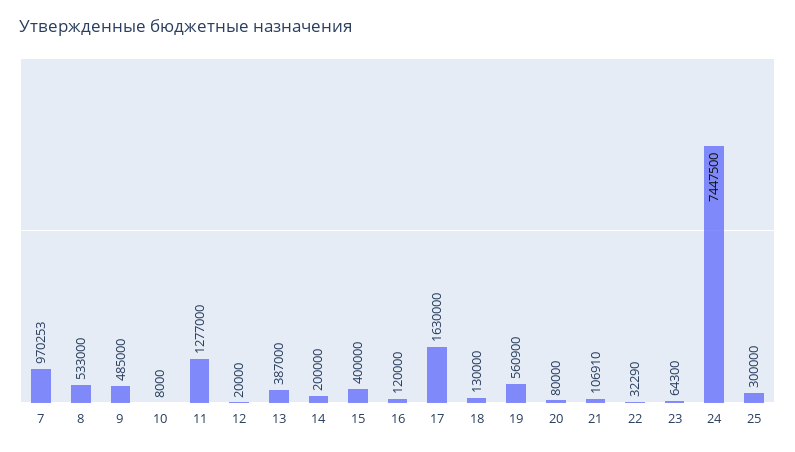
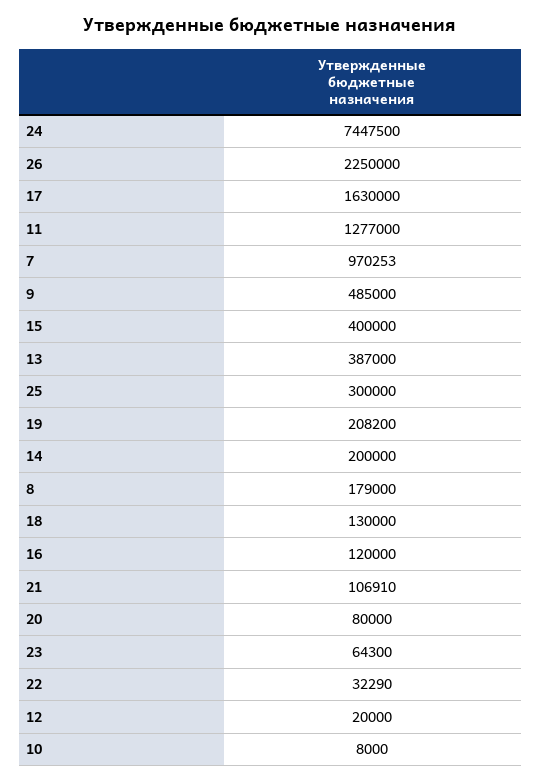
  {
    "7": 970253,
-   "8": 533000,
+   "8": 179000,
    "9": 485000,
    "10": 8000,
    "11": 1277000,
    "12": 20000,
    "13": 387000,
    "14": 200000,
    "15": 400000,
    "16": 120000,
    "17": 1630000,
    "18": 130000,
-   "19": 560900,
+   "19": 208200,
    "20": 80000,
    "21": 106910,
    "22": 32290,
    "23": 64300,
    "24": 7447500,
-   "25": 300000
+   "25": 300000,
+   "26": 2250000
  }

